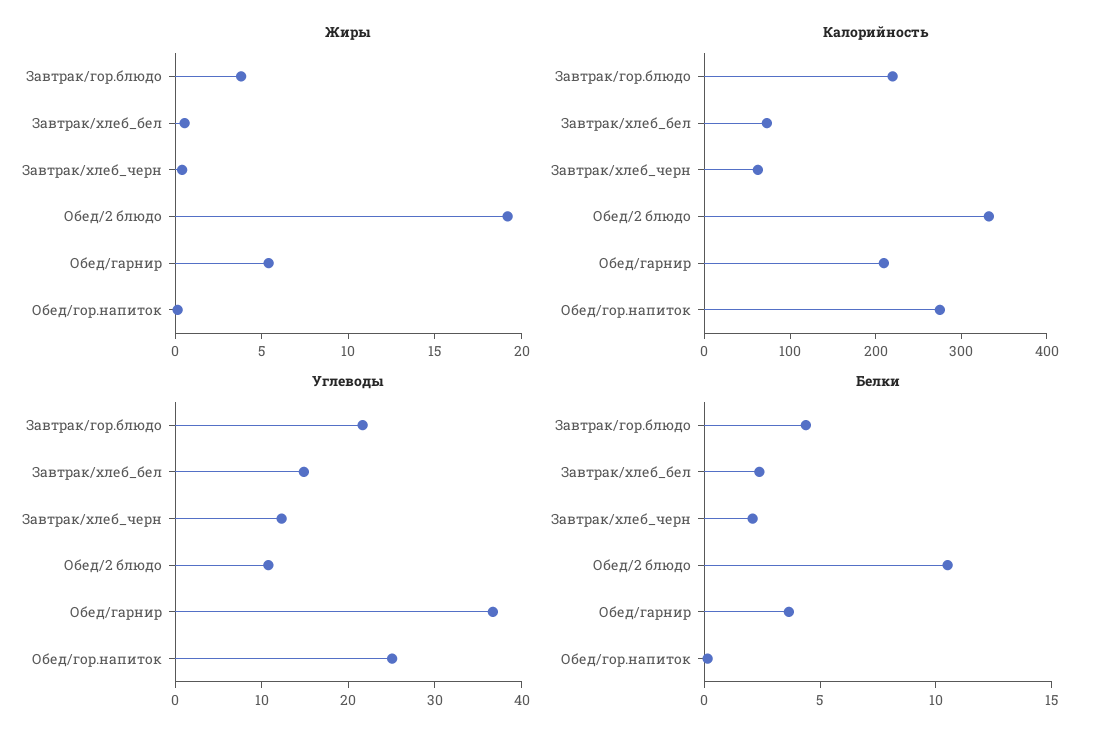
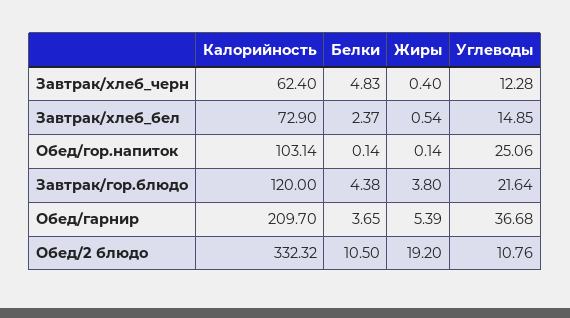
  {
    "Жиры": {
      "Завтрак/гор.блюдо": 3.8,
      "Завтрак/хлеб_бел": 0.54,
      "Завтрак/хлеб_черн": 0.4,
      "Обед/2 блюдо": 19.2,
      "Обед/гарнир": 5.39,
      "Обед/гор.напиток": 0.14
    },
    "Калорийность": {
-     "Завтрак/гор.блюдо": 220,
+     "Завтрак/гор.блюдо": 120,
      "Завтрак/хлеб_бел": 72.9,
      "Завтрак/хлеб_черн": 62.4,
      "Обед/2 блюдо": 332.32,
      "Обед/гарнир": 209.7,
-     "Обед/гор.напиток": 280
+     "Обед/гор.напиток": 103.14
    },
    "Углеводы": {
      "Завтрак/гор.блюдо": 21.64,
      "Завтрак/хлеб_бел": 14.85,
      "Завтрак/хлеб_черн": 12.28,
      "Обед/2 блюдо": 10.76,
      "Обед/гарнир": 36.68,
      "Обед/гор.напиток": 25.06
    },
    "Белки": {
      "Завтрак/гор.блюдо": 4.38,
      "Завтрак/хлеб_бел": 2.37,
-     "Завтрак/хлеб_черн": 2,
+     "Завтрак/хлеб_черн": 4.83,
      "Обед/2 блюдо": 10.5,
      "Обед/гарнир": 3.65,
      "Обед/гор.напиток": 0.14
    }
  }

